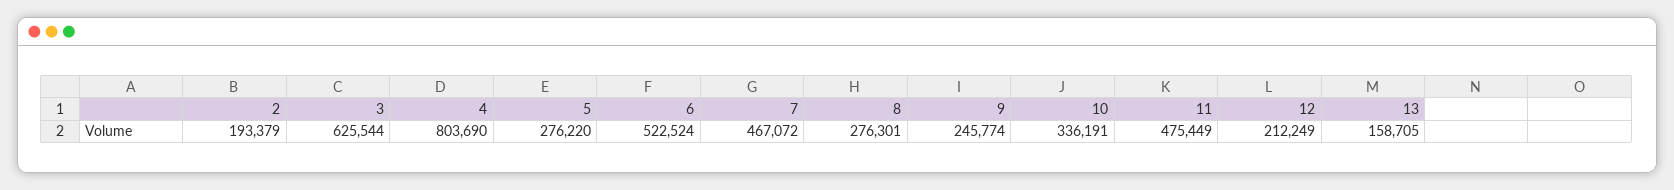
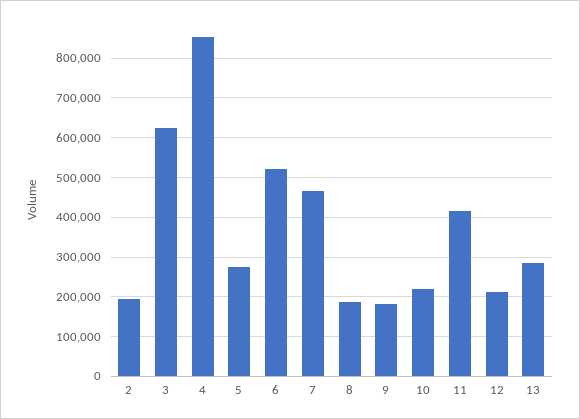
  {
    "2": 193379,
    "3": 625544,
-   "4": 803690,
+   "4": 860000,
    "5": 276220,
    "6": 522524,
    "7": 467072,
-   "8": 276301,
+   "8": 180000,
-   "9": 245774,
+   "9": 180000,
-   "10": 336191,
+   "10": 220000,
-   "11": 475449,
+   "11": 420000,
    "12": 212249,
-   "13": 158705
+   "13": 280000
  }

